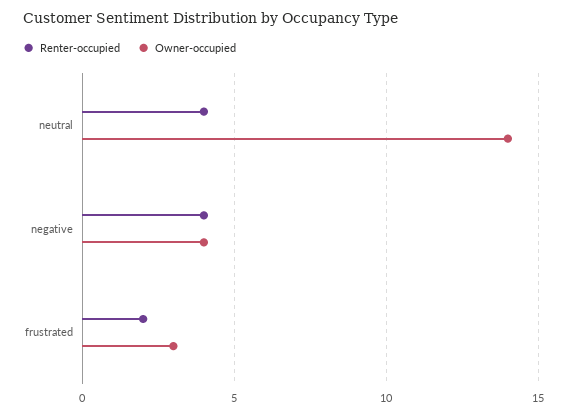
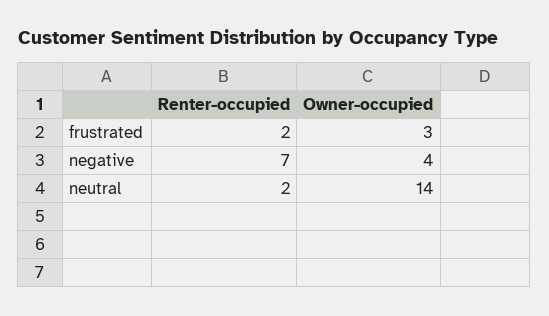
  {
    "Renter-occupied": {
-     "neutral": 4,
+     "neutral": 2,
-     "negative": 4,
+     "negative": 7,
      "frustrated": 2
    },
    "Owner-occupied": {
      "neutral": 14,
      "negative": 4,
      "frustrated": 3
    }
  }

